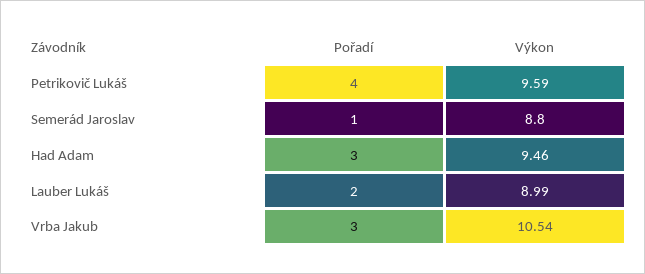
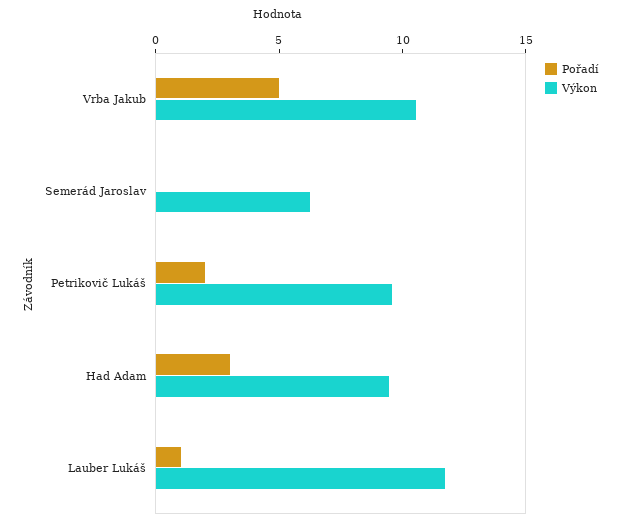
  {
    "Pořadí": {
-     "Petrikovič Lukáš": 4,
+     "Petrikovič Lukáš": 2,
-     "Semerád Jaroslav": 1,
+     "Semerád Jaroslav": 0,
      "Had Adam": 3,
-     "Lauber Lukáš": 2,
+     "Lauber Lukáš": 1,
-     "Vrba Jakub": 3
+     "Vrba Jakub": 5
    },
    "Výkon": {
      "Petrikovič Lukáš": 9.59,
-     "Semerád Jaroslav": 8.8,
+     "Semerád Jaroslav": 6,
      "Had Adam": 9.46,
-     "Lauber Lukáš": 8.99,
+     "Lauber Lukáš": 12,
      "Vrba Jakub": 10.54
    }
  }

